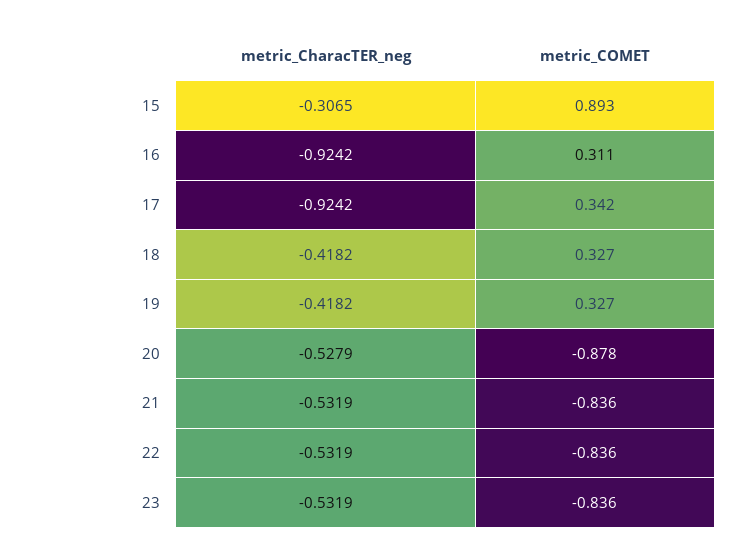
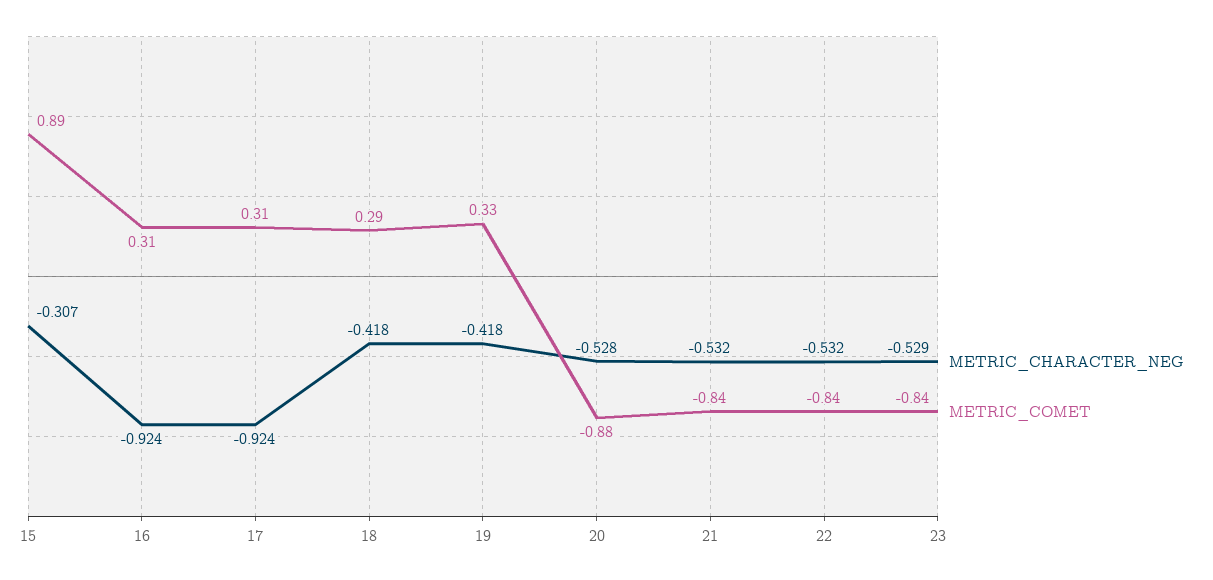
  {
    "metric_CharacTER_neg": {
      "15": -0.3065,
      "16": -0.9242,
      "17": -0.9242,
      "18": -0.4182,
      "19": -0.4182,
      "20": -0.5279,
      "21": -0.5319,
      "22": -0.5319,
-     "23": -0.5319
+     "23": -0.529
    },
    "metric_COMET": {
      "15": 0.893,
      "16": 0.311,
-     "17": 0.342,
+     "17": 0.31,
-     "18": 0.327,
+     "18": 0.29,
      "19": 0.327,
      "20": -0.878,
      "21": -0.836,
      "22": -0.836,
      "23": -0.836
    }
  }

